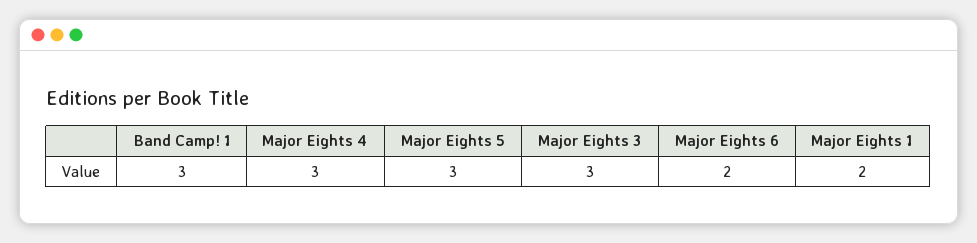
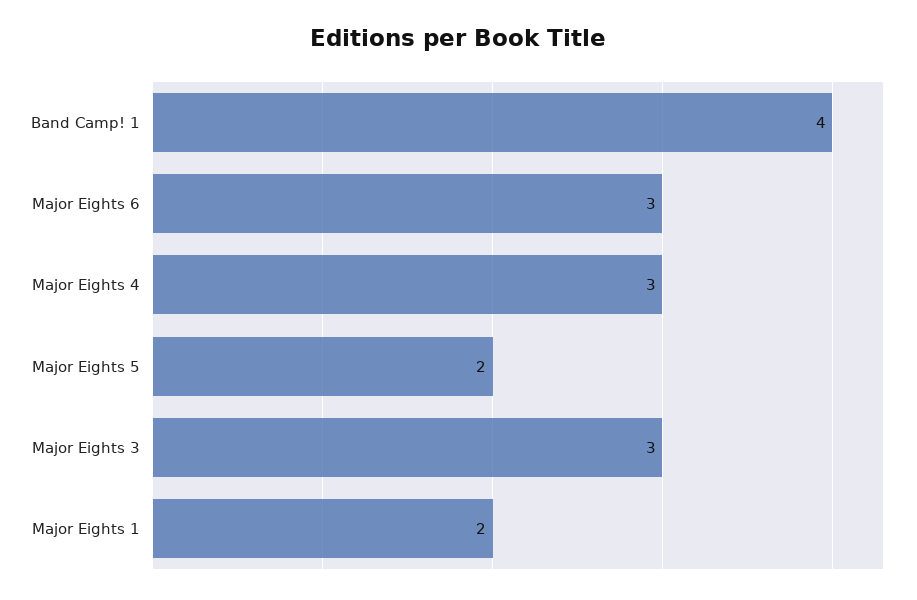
  {
-   "Band Camp! 1": 3,
+   "Band Camp! 1": 4,
    "Major Eights 4": 3,
-   "Major Eights 5": 3,
+   "Major Eights 5": 2,
    "Major Eights 3": 3,
-   "Major Eights 6": 2,
+   "Major Eights 6": 3,
    "Major Eights 1": 2
  }

